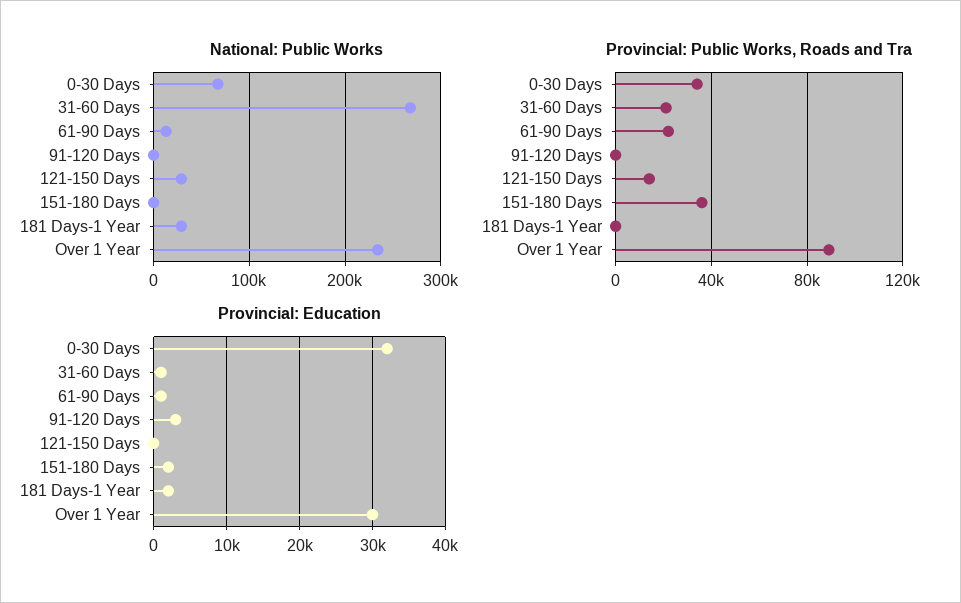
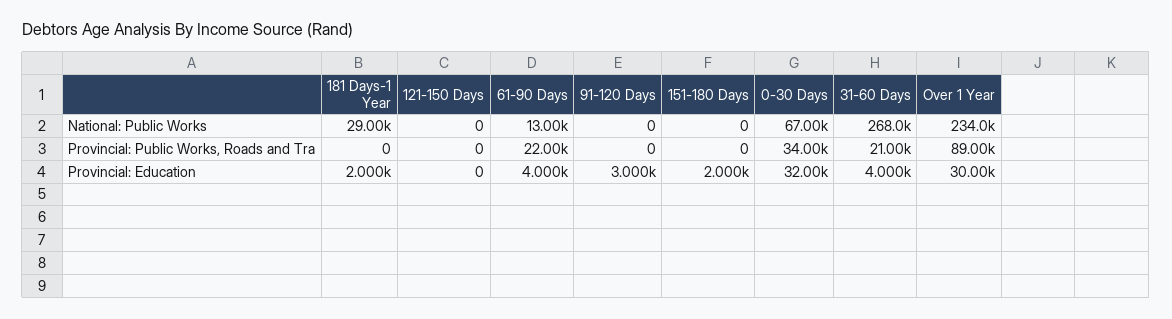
  {
    "National: Public Works": {
      "0-30 Days": 67000,
      "31-60 Days": 268000,
      "61-90 Days": 13000,
      "91-120 Days": 0,
-     "121-150 Days": 30000,
+     "121-150 Days": 0,
      "151-180 Days": 0,
      "181 Days-1 Year": 29000,
      "Over 1 Year": 234000
    },
    "Provincial: Public Works, Roads and Tra": {
      "0-30 Days": 34000,
      "31-60 Days": 21000,
      "61-90 Days": 22000,
      "91-120 Days": 0,
-     "121-150 Days": 15000,
+     "121-150 Days": 0,
-     "151-180 Days": 35000,
+     "151-180 Days": 0,
      "181 Days-1 Year": 0,
      "Over 1 Year": 89000
    },
    "Provincial: Education": {
      "0-30 Days": 32000,
-     "31-60 Days": 1000,
+     "31-60 Days": 4000,
-     "61-90 Days": 1000,
+     "61-90 Days": 4000,
      "91-120 Days": 3000,
      "121-150 Days": 0,
      "151-180 Days": 2000,
      "181 Days-1 Year": 2000,
      "Over 1 Year": 30000
    }
  }

